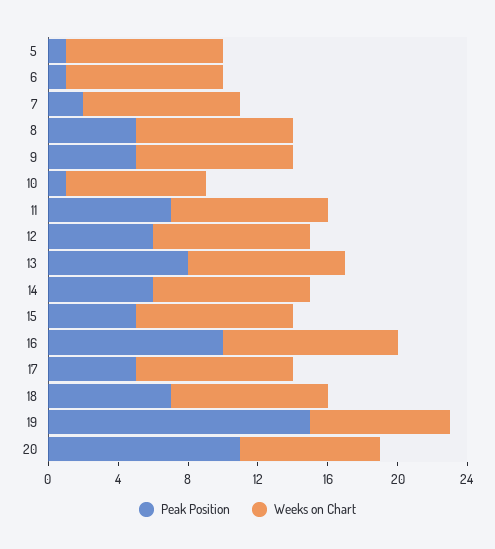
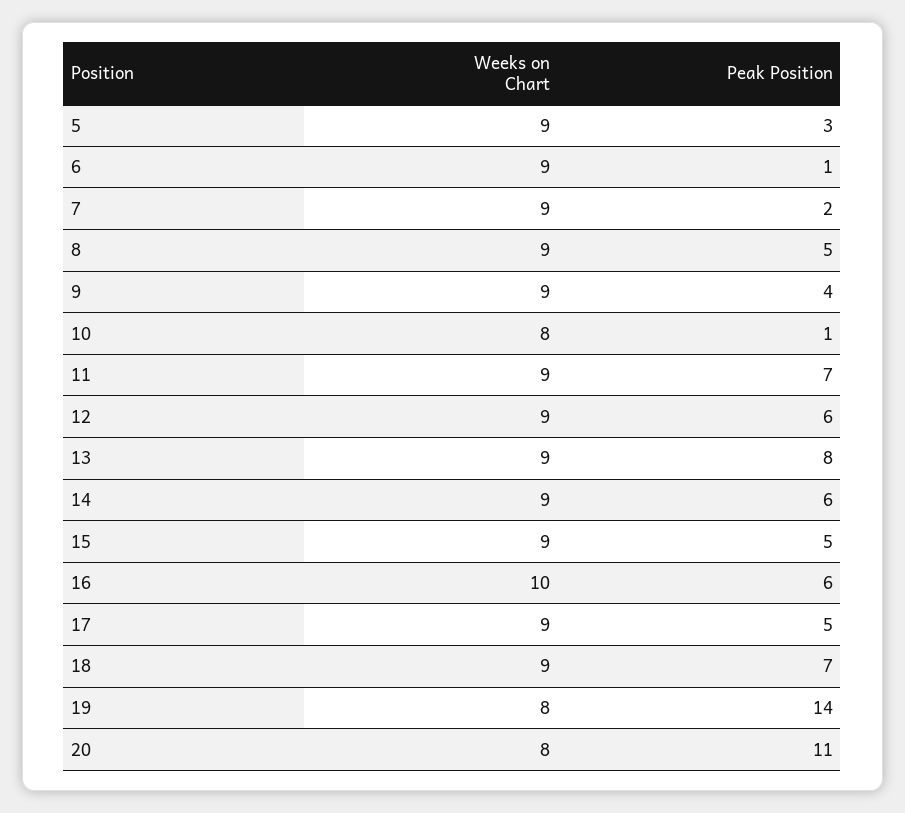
  {
    "Peak Position": {
-     "5": 1,
+     "5": 3,
      "6": 1,
      "7": 2,
      "8": 5,
-     "9": 5,
+     "9": 4,
      "10": 1,
      "11": 7,
      "12": 6,
      "13": 8,
      "14": 6,
      "15": 5,
-     "16": 10,
+     "16": 6,
      "17": 5,
      "18": 7,
-     "19": 15,
+     "19": 14,
      "20": 11
    },
    "Weeks on Chart": {
      "5": 9,
      "6": 9,
      "7": 9,
      "8": 9,
      "9": 9,
      "10": 8,
      "11": 9,
      "12": 9,
      "13": 9,
      "14": 9,
      "15": 9,
      "16": 10,
      "17": 9,
      "18": 9,
      "19": 8,
      "20": 8
    }
  }

